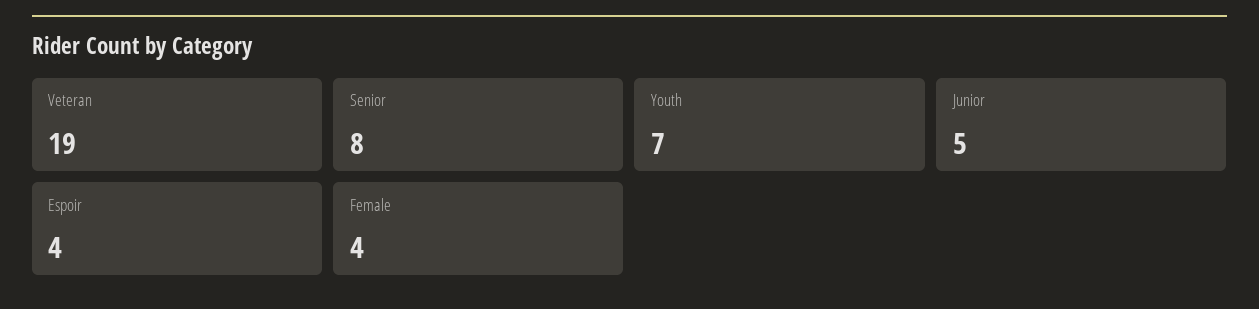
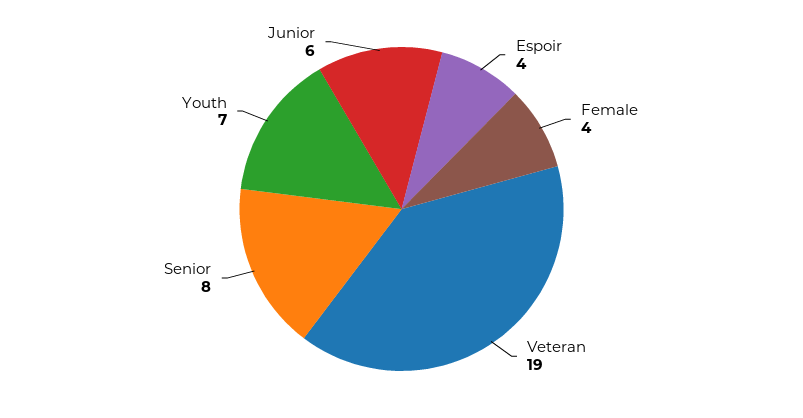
  {
    "Veteran": 19,
    "Senior": 8,
    "Youth": 7,
-   "Junior": 5,
+   "Junior": 6,
    "Espoir": 4,
    "Female": 4
  }

